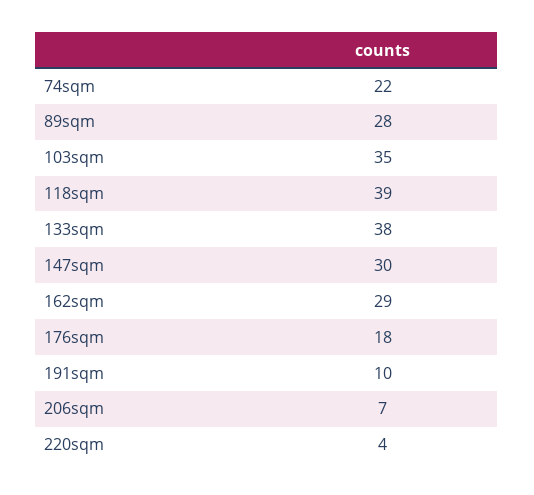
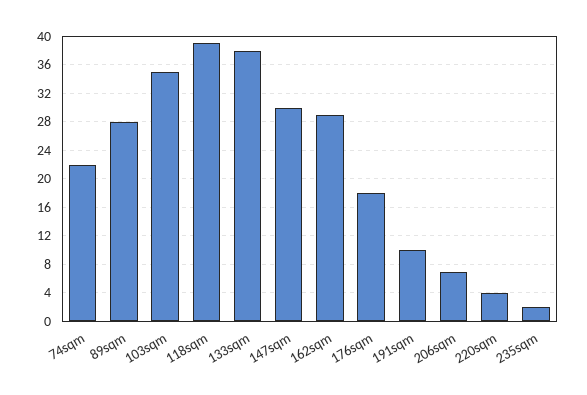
  {
    "74sqm": 22,
    "89sqm": 28,
    "103sqm": 35,
    "118sqm": 39,
    "133sqm": 38,
    "147sqm": 30,
    "162sqm": 29,
    "176sqm": 18,
    "191sqm": 10,
    "206sqm": 7,
-   "220sqm": 4
+   "220sqm": 4,
+   "235sqm": 2
  }

